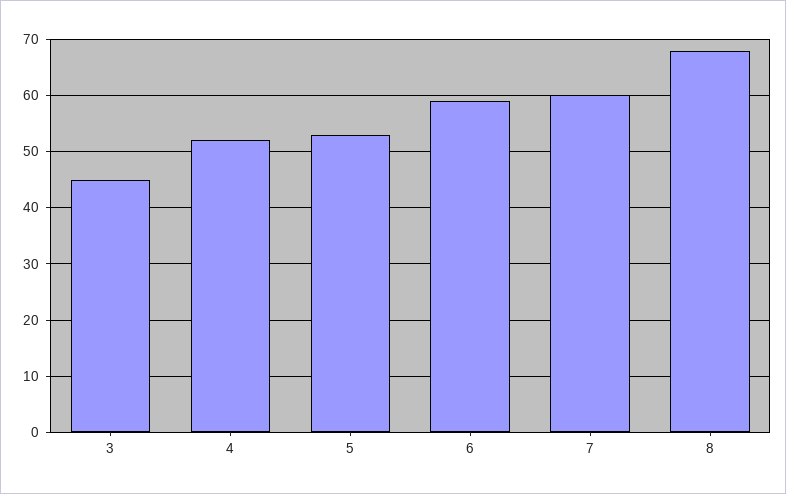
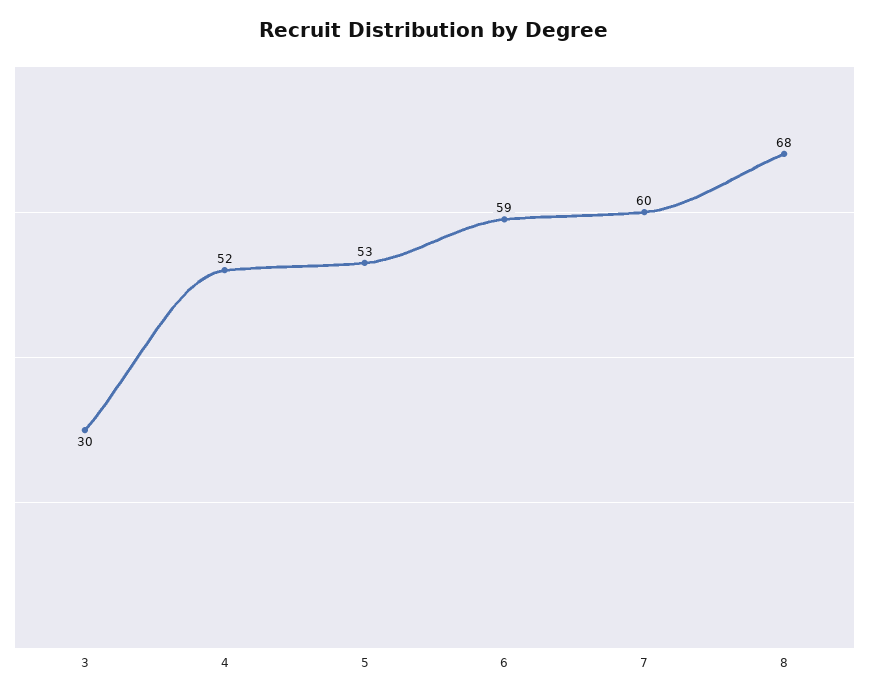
  {
-   "3": 45,
+   "3": 30,
    "4": 52,
    "5": 53,
    "6": 59,
    "7": 60,
    "8": 68
  }

